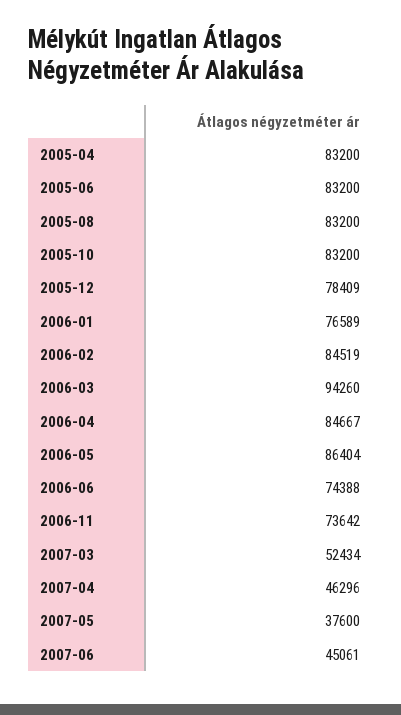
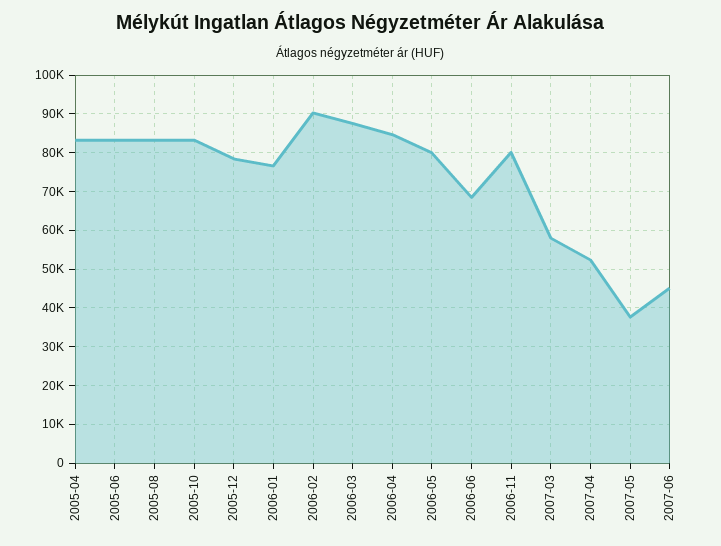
  {
    "2005-04": 83200,
    "2005-06": 83200,
    "2005-08": 83200,
    "2005-10": 83200,
    "2005-12": 78409,
    "2006-01": 76589,
-   "2006-02": 84519,
+   "2006-02": 90000,
-   "2006-03": 94260,
+   "2006-03": 88000,
    "2006-04": 84667,
-   "2006-05": 86404,
+   "2006-05": 80000,
-   "2006-06": 74388,
+   "2006-06": 68000,
-   "2006-11": 73642,
+   "2006-11": 80000,
-   "2007-03": 52434,
+   "2007-03": 58000,
-   "2007-04": 46296,
+   "2007-04": 52000,
    "2007-05": 37600,
    "2007-06": 45061
  }

